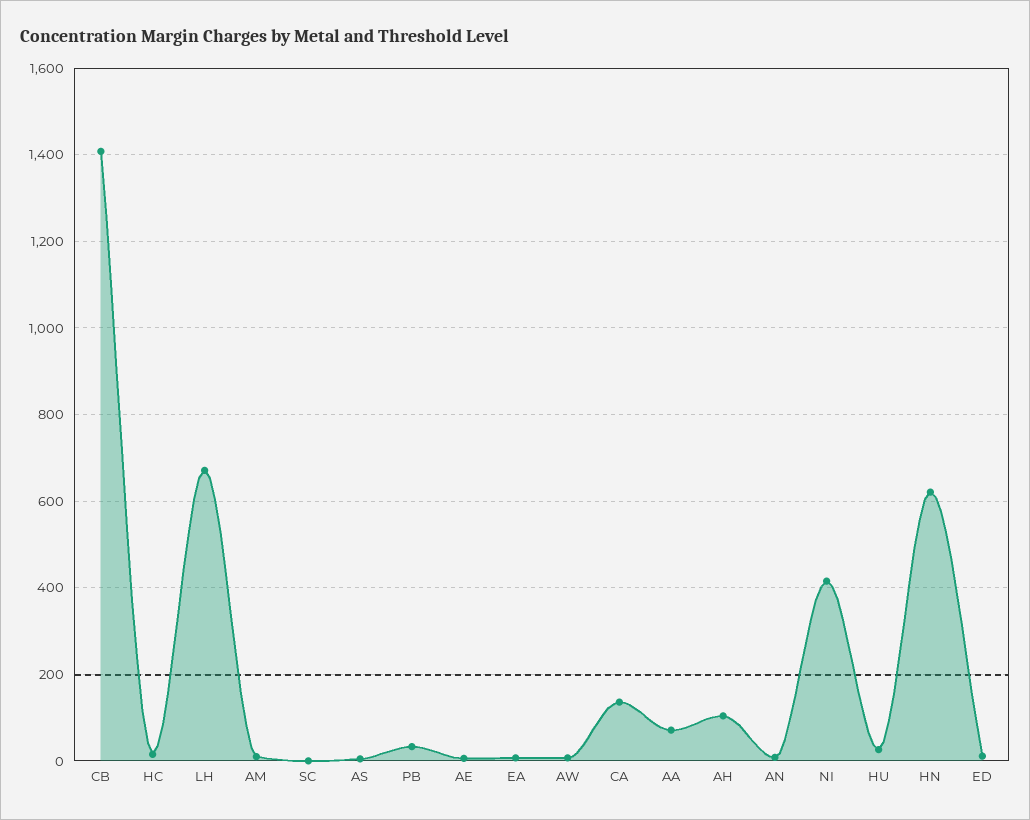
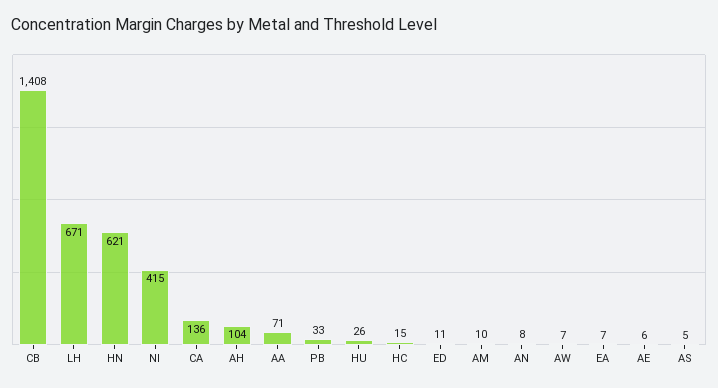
  {
    "CB": 1408,
    "HC": 15,
    "LH": 671,
    "AM": 10,
-   "SC": 0,
    "AS": 5,
    "PB": 33,
    "AE": 6,
    "EA": 7,
    "AW": 7,
    "CA": 136,
    "AA": 71,
    "AH": 104,
    "AN": 8,
    "NI": 415,
    "HU": 26,
    "HN": 621,
    "ED": 11
  }

